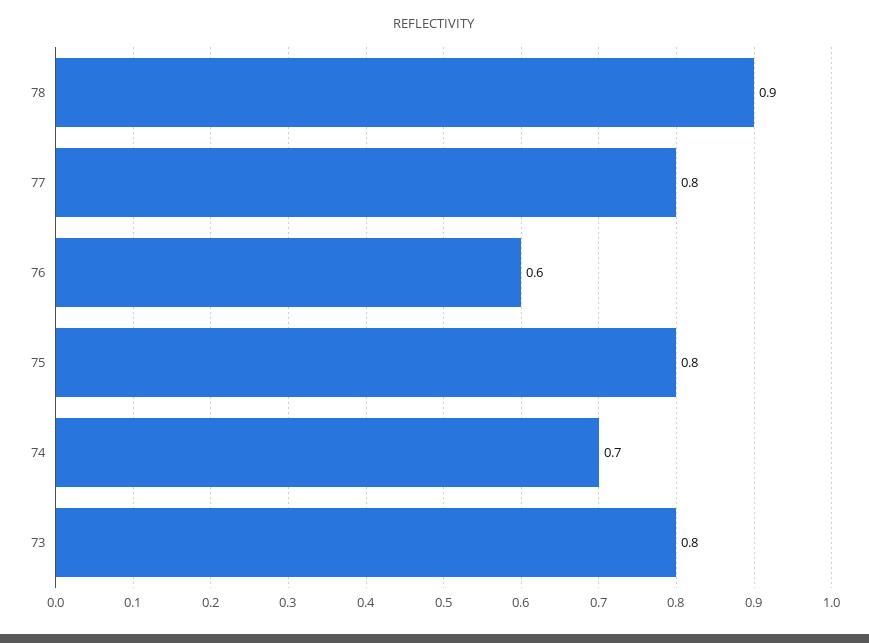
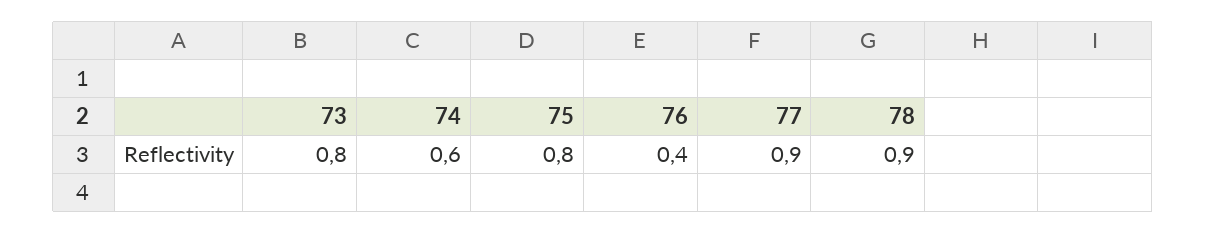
  {
    "78": 0.9,
-   "77": 0.8,
+   "77": 0.9,
-   "76": 0.6,
+   "76": 0.4,
    "75": 0.8,
-   "74": 0.7,
+   "74": 0.6,
    "73": 0.8
  }

